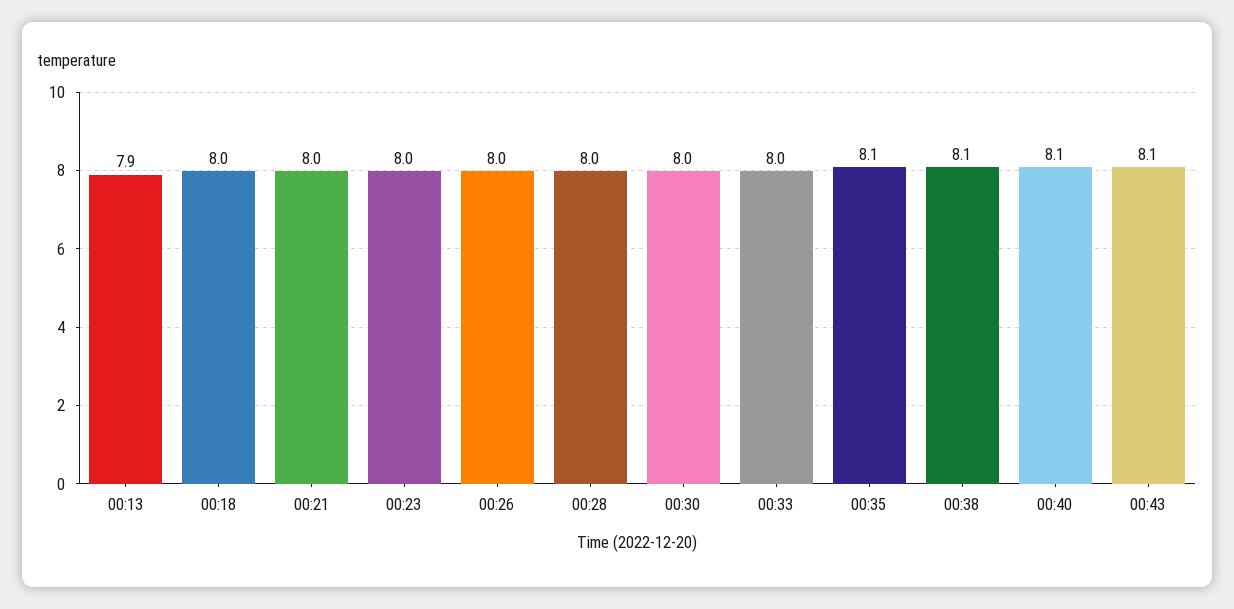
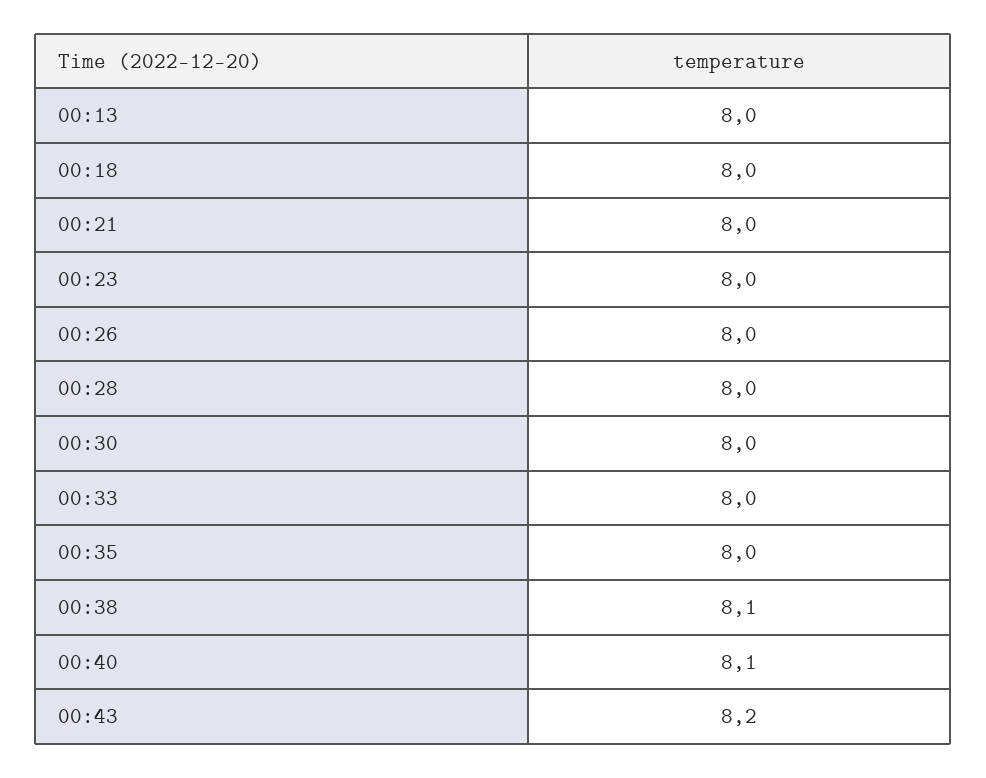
  {
-   "00:13": 7.9,
+   "00:13": 8,
    "00:18": 8,
    "00:21": 8,
    "00:23": 8,
    "00:26": 8,
    "00:28": 8,
    "00:30": 8,
    "00:33": 8,
-   "00:35": 8.1,
+   "00:35": 8,
    "00:38": 8.1,
    "00:40": 8.1,
-   "00:43": 8.1
+   "00:43": 8.2
  }

